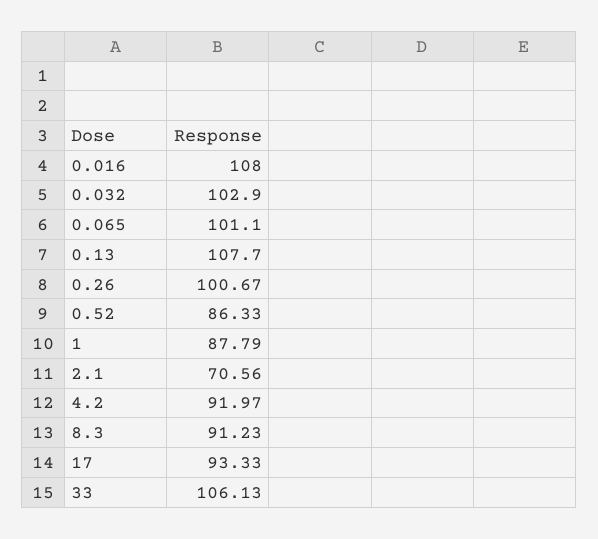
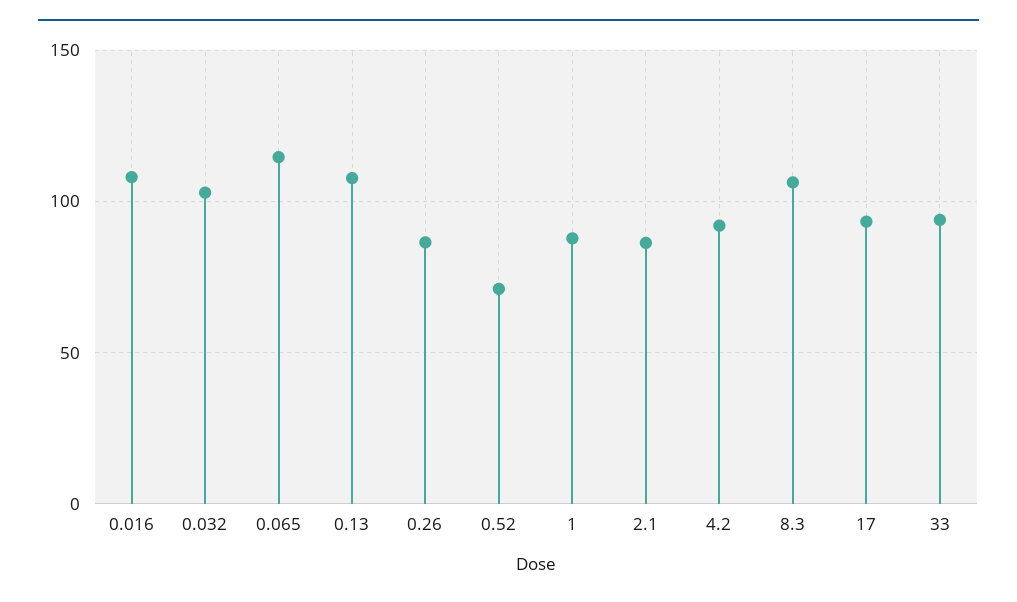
  {
    "0.016": 108,
    "0.032": 102.9,
-   "0.065": 101.1,
+   "0.065": 115,
    "0.13": 107.7,
-   "0.26": 100.67,
+   "0.26": 85,
-   "0.52": 86.33,
+   "0.52": 70,
    "1": 87.79,
-   "2.1": 70.56,
+   "2.1": 85,
    "4.2": 91.97,
-   "8.3": 91.23,
+   "8.3": 105,
    "17": 93.33,
-   "33": 106.13
+   "33": 95
  }

